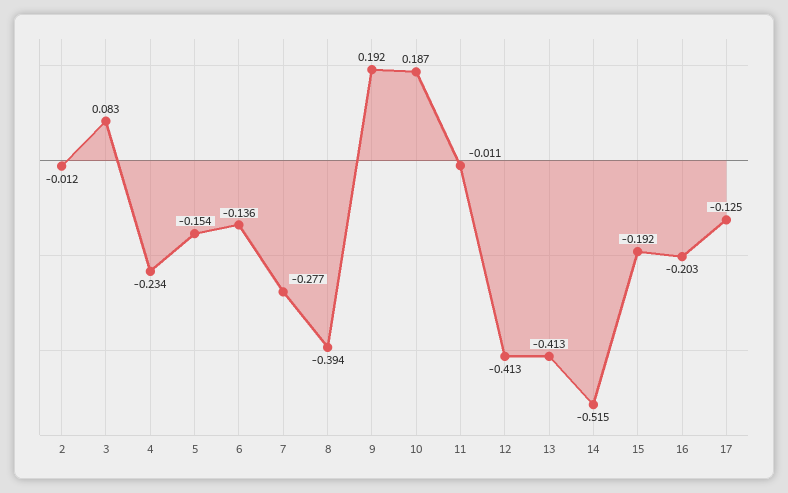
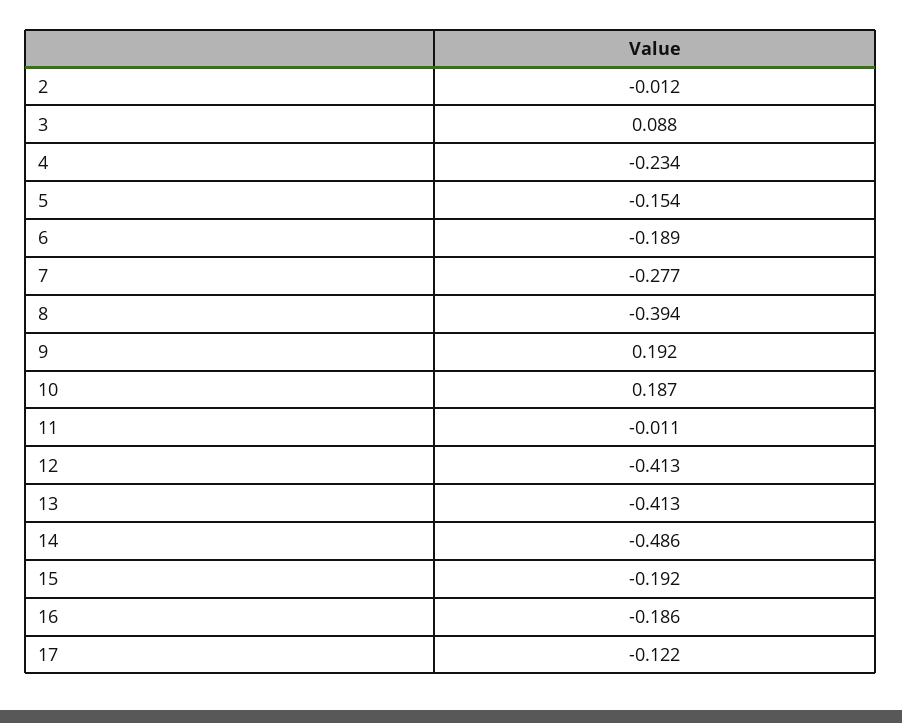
  {
    "2": -0.012,
-   "3": 0.083,
+   "3": 0.088,
    "4": -0.234,
    "5": -0.154,
-   "6": -0.136,
+   "6": -0.189,
    "7": -0.277,
    "8": -0.394,
    "9": 0.192,
    "10": 0.187,
    "11": -0.011,
    "12": -0.413,
    "13": -0.413,
-   "14": -0.515,
+   "14": -0.486,
    "15": -0.192,
-   "16": -0.203,
+   "16": -0.186,
-   "17": -0.125
+   "17": -0.122
  }

